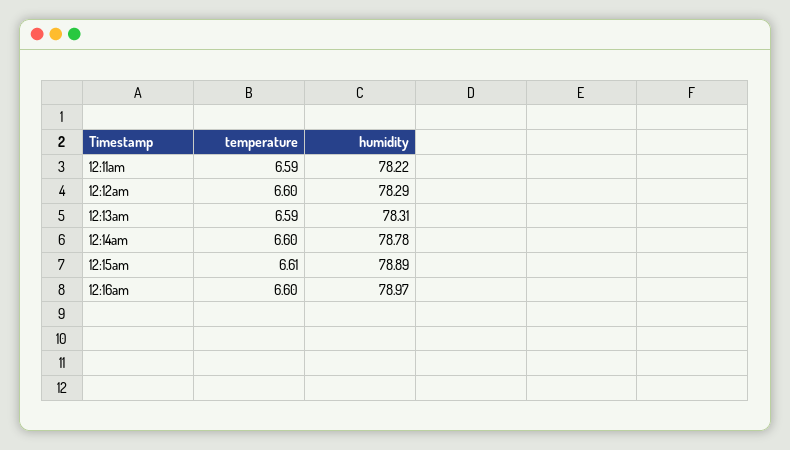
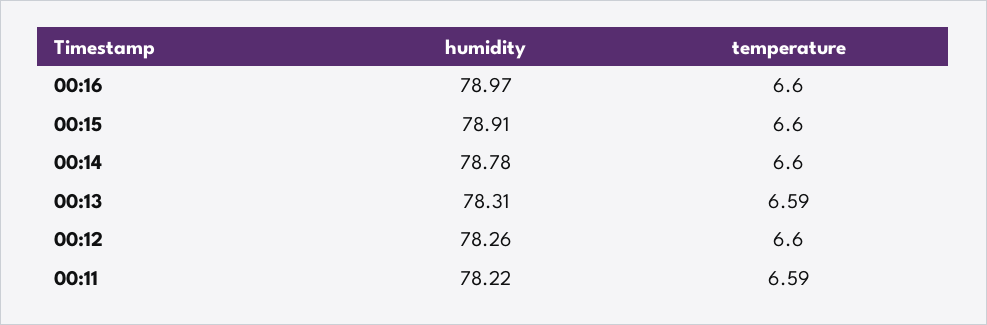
  {
    "temperature": {
      "12:11am": 6.59,
      "12:12am": 6.6,
      "12:13am": 6.59,
      "12:14am": 6.6,
-     "12:15am": 6.61,
+     "12:15am": 6.6,
      "12:16am": 6.6
    },
    "humidity": {
      "12:11am": 78.22,
-     "12:12am": 78.29,
+     "12:12am": 78.26,
      "12:13am": 78.31,
      "12:14am": 78.78,
-     "12:15am": 78.89,
+     "12:15am": 78.91,
      "12:16am": 78.97
    }
  }

